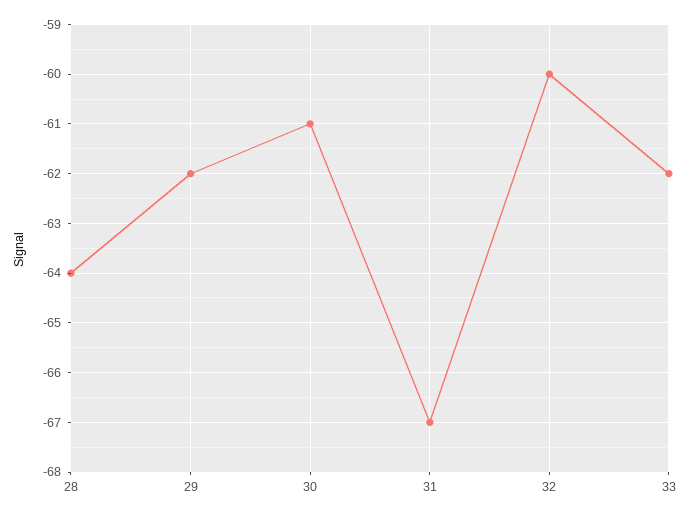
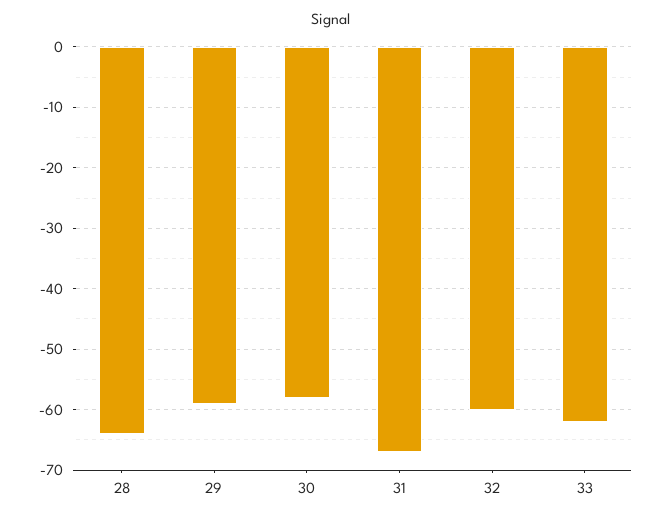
  {
    "28": -64,
-   "29": -62,
+   "29": -59,
-   "30": -61,
+   "30": -58,
    "31": -67,
    "32": -60,
    "33": -62
  }

